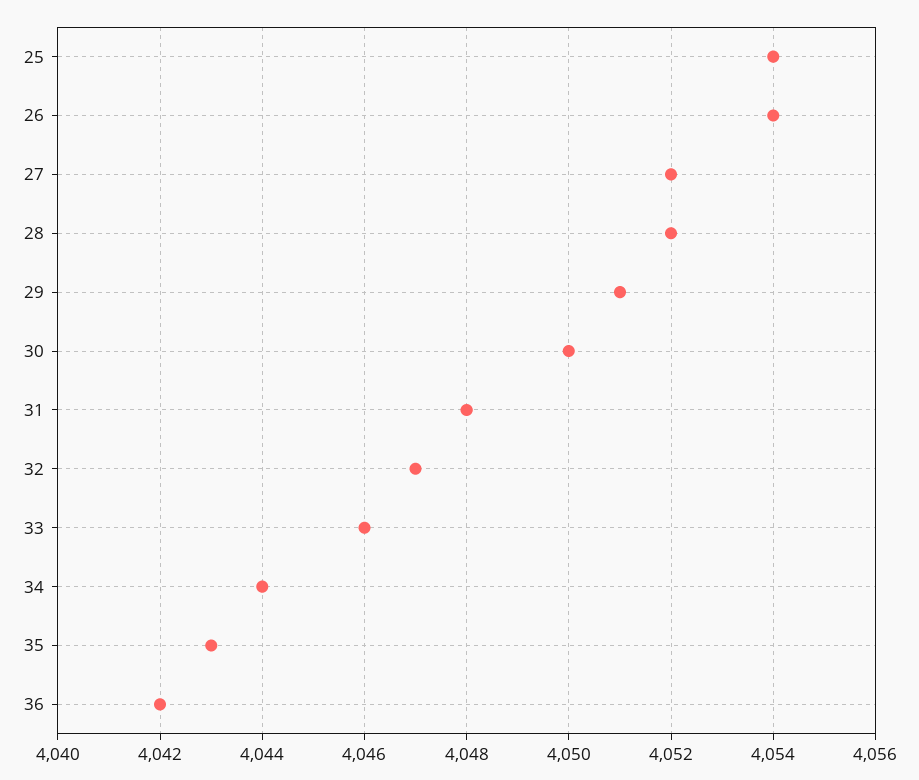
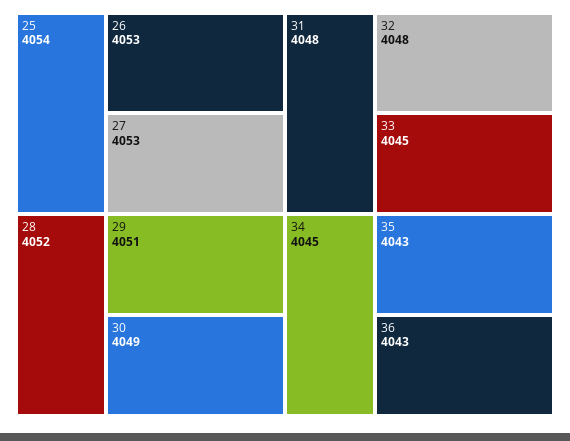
  {
    "25": 4054,
-   "26": 4054,
+   "26": 4053,
-   "27": 4052,
+   "27": 4053,
    "28": 4052,
    "29": 4051,
-   "30": 4050,
+   "30": 4049,
    "31": 4048,
-   "32": 4047,
+   "32": 4048,
-   "33": 4046,
+   "33": 4045,
-   "34": 4044,
+   "34": 4045,
    "35": 4043,
-   "36": 4042
+   "36": 4043
  }

